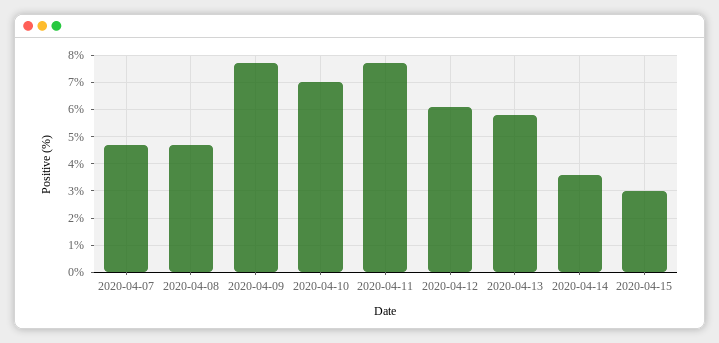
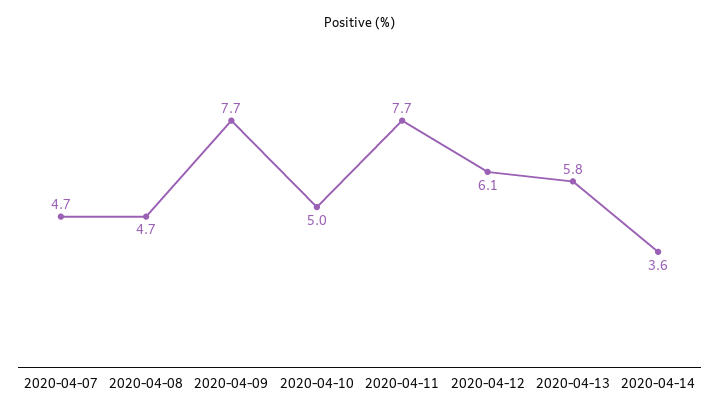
  {
    "2020-04-07": 4.7,
    "2020-04-08": 4.7,
    "2020-04-09": 7.7,
-   "2020-04-10": 7,
+   "2020-04-10": 5,
    "2020-04-11": 7.7,
    "2020-04-12": 6.1,
    "2020-04-13": 5.8,
-   "2020-04-14": 3.6,
+   "2020-04-14": 3.6
-   "2020-04-15": 3
  }

